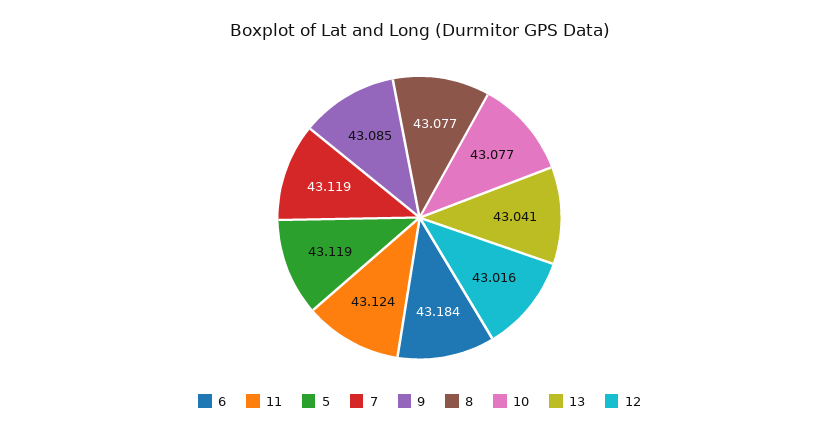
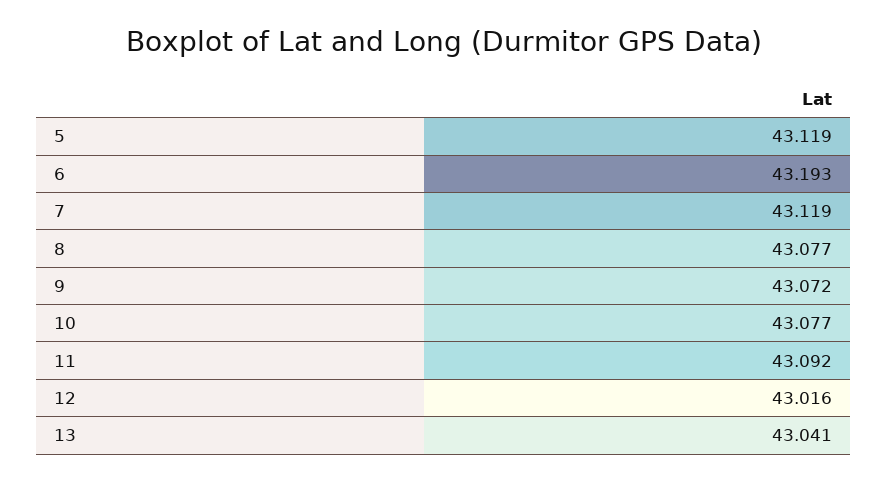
  {
-   "6": 43.184,
+   "6": 43.193,
-   "11": 43.124,
+   "11": 43.092,
    "5": 43.119,
    "7": 43.119,
-   "9": 43.085,
+   "9": 43.072,
    "8": 43.077,
    "10": 43.077,
    "13": 43.041,
    "12": 43.016
  }

